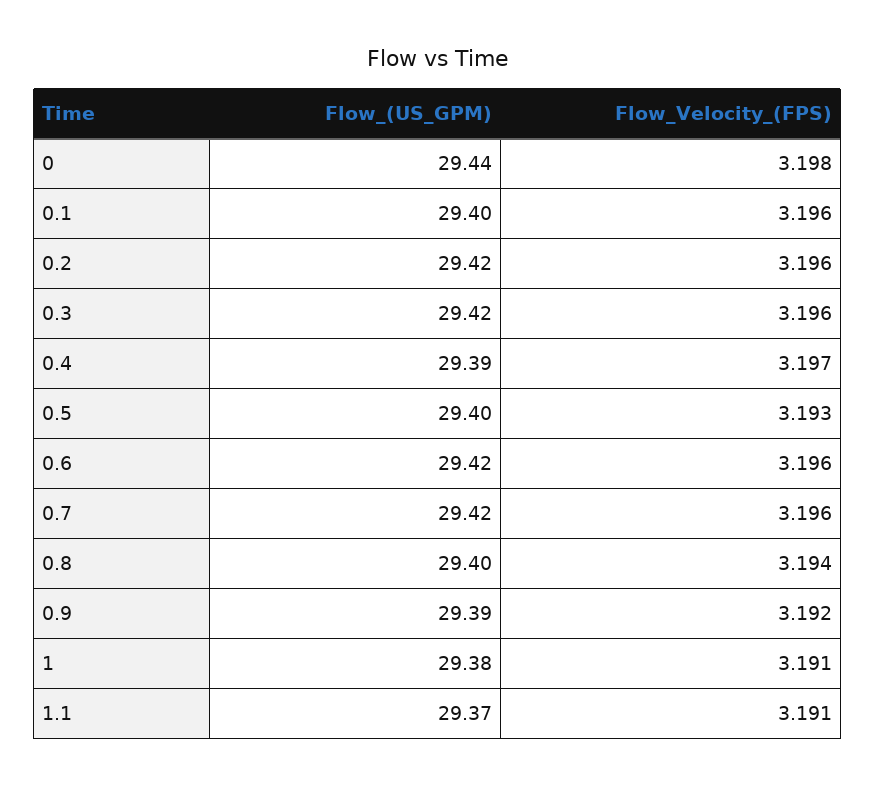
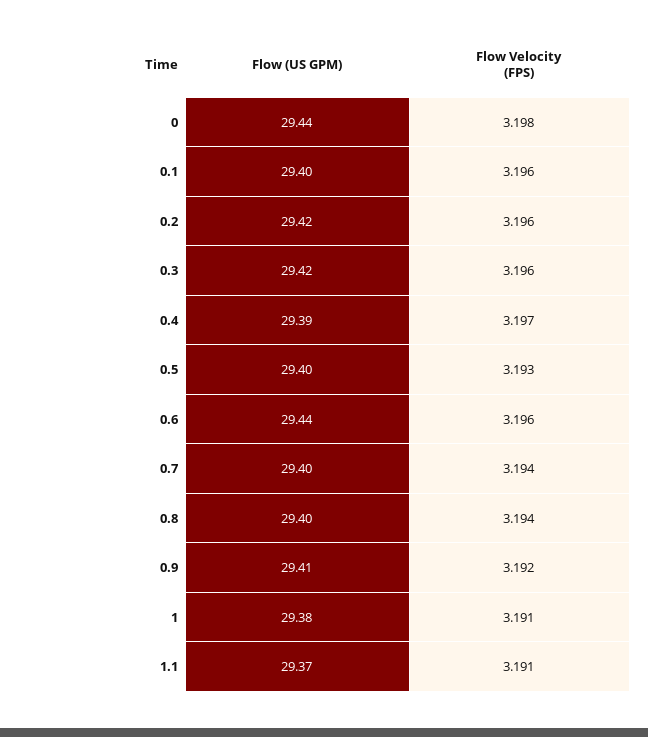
  {
    "Flow_(US_GPM)": {
      "0": 29.44,
      "0.1": 29.4,
      "0.2": 29.42,
      "0.3": 29.42,
      "0.4": 29.39,
      "0.5": 29.4,
-     "0.6": 29.42,
+     "0.6": 29.44,
-     "0.7": 29.42,
+     "0.7": 29.4,
      "0.8": 29.4,
-     "0.9": 29.39,
+     "0.9": 29.41,
      "1": 29.38,
      "1.1": 29.37
    },
    "Flow_Velocity_(FPS)": {
      "0": 3.198,
      "0.1": 3.196,
      "0.2": 3.196,
      "0.3": 3.196,
      "0.4": 3.197,
      "0.5": 3.193,
      "0.6": 3.196,
-     "0.7": 3.196,
+     "0.7": 3.194,
      "0.8": 3.194,
      "0.9": 3.192,
      "1": 3.191,
      "1.1": 3.191
    }
  }

